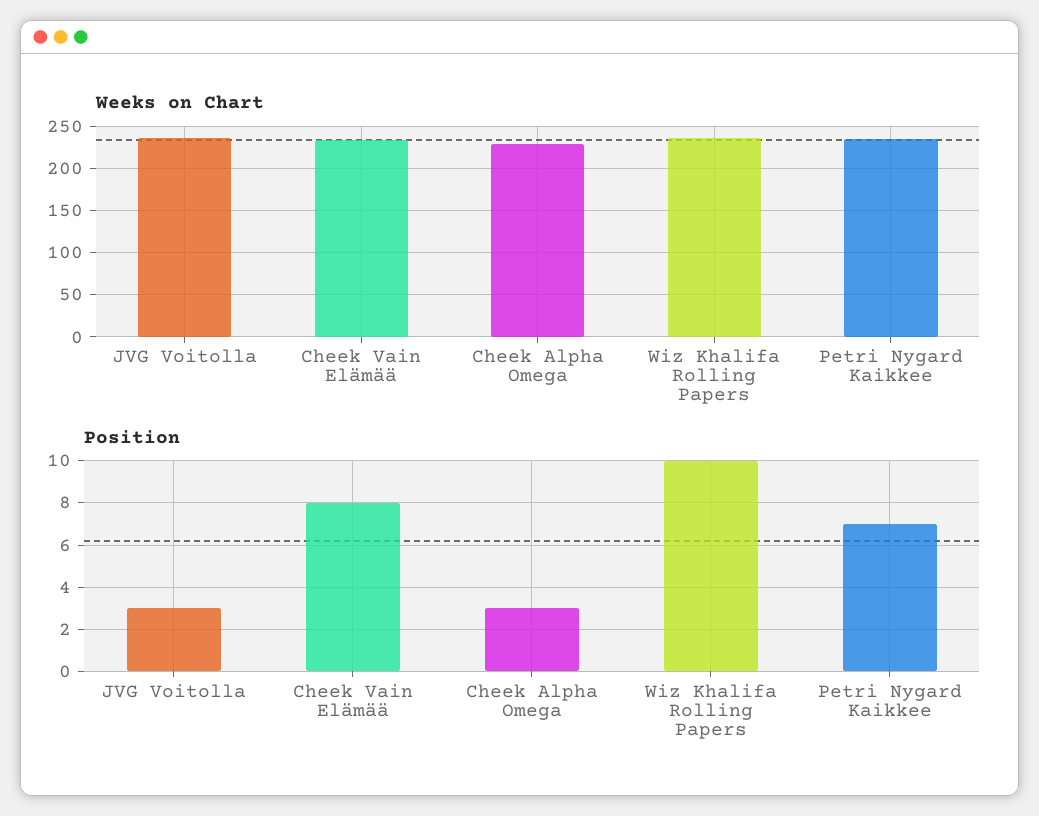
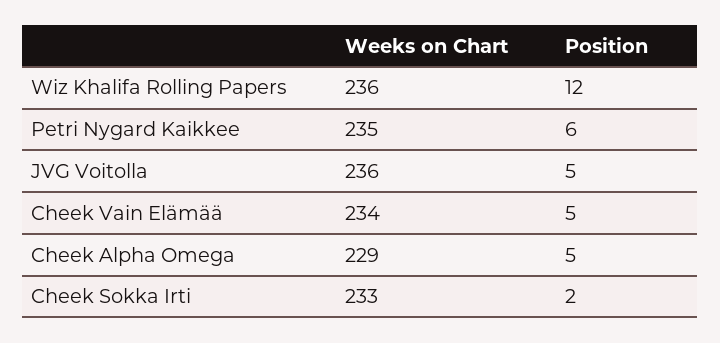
  {
    "Weeks on Chart": {
      "JVG Voitolla": 236,
      "Cheek Vain Elämää": 234,
      "Cheek Alpha Omega": 229,
      "Wiz Khalifa Rolling Papers": 236,
-     "Petri Nygard Kaikkee": 235
+     "Petri Nygard Kaikkee": 235,
+     "Cheek Sokka Irti": 233
    },
    "Position": {
-     "JVG Voitolla": 3,
+     "JVG Voitolla": 5,
-     "Cheek Vain Elämää": 8,
+     "Cheek Vain Elämää": 5,
-     "Cheek Alpha Omega": 3,
+     "Cheek Alpha Omega": 5,
-     "Wiz Khalifa Rolling Papers": 10,
+     "Wiz Khalifa Rolling Papers": 12,
-     "Petri Nygard Kaikkee": 7
+     "Petri Nygard Kaikkee": 6,
+     "Cheek Sokka Irti": 2
    }
  }

